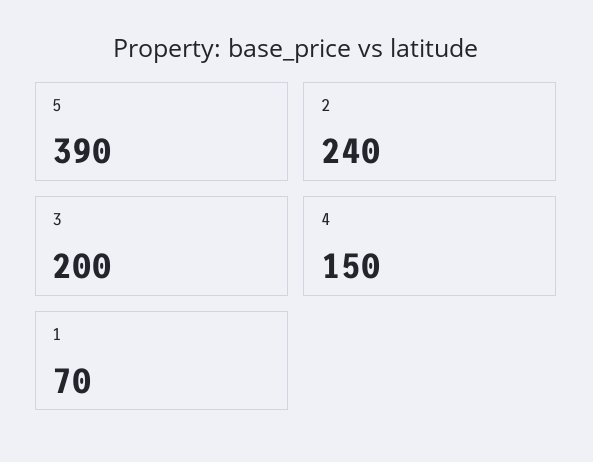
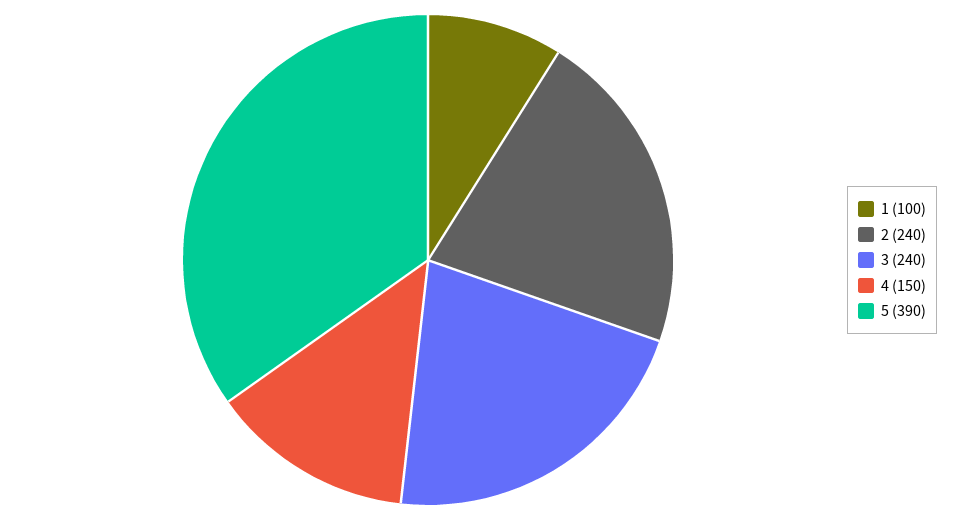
  {
    "5": 390,
    "2": 240,
-   "3": 200,
+   "3": 240,
    "4": 150,
-   "1": 70
+   "1": 100
  }

